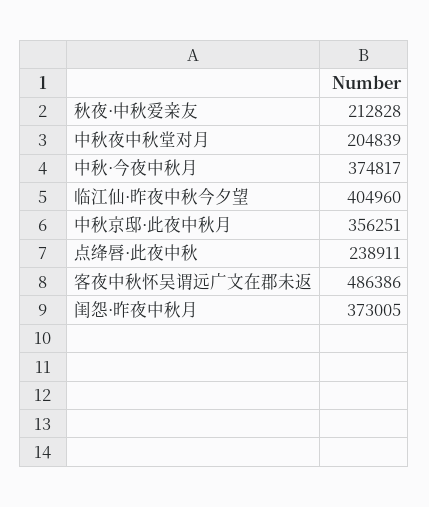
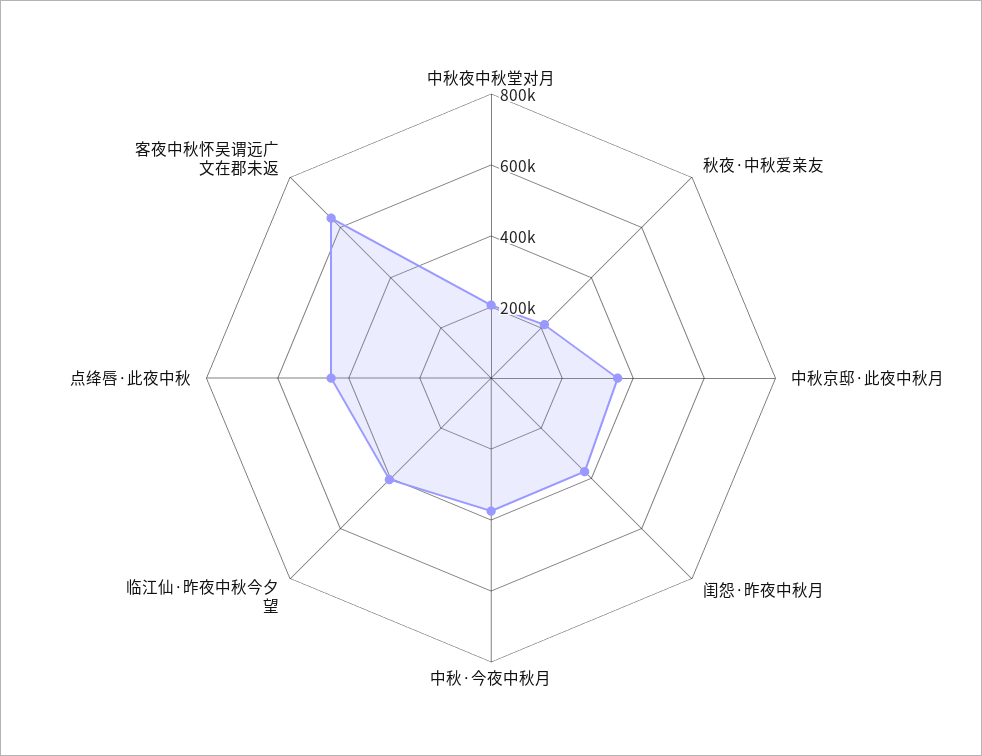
  {
    "秋夜·中秋爱亲友": 212828,
    "中秋夜中秋堂对月": 204839,
    "中秋·今夜中秋月": 374817,
    "临江仙·昨夜中秋今夕望": 404960,
    "中秋京邸·此夜中秋月": 356251,
-   "点绛唇·此夜中秋": 238911,
+   "点绛唇·此夜中秋": 450000,
-   "客夜中秋怀吴谓远广文在郡未返": 486386,
+   "客夜中秋怀吴谓远广文在郡未返": 650000,
    "闺怨·昨夜中秋月": 373005
  }

